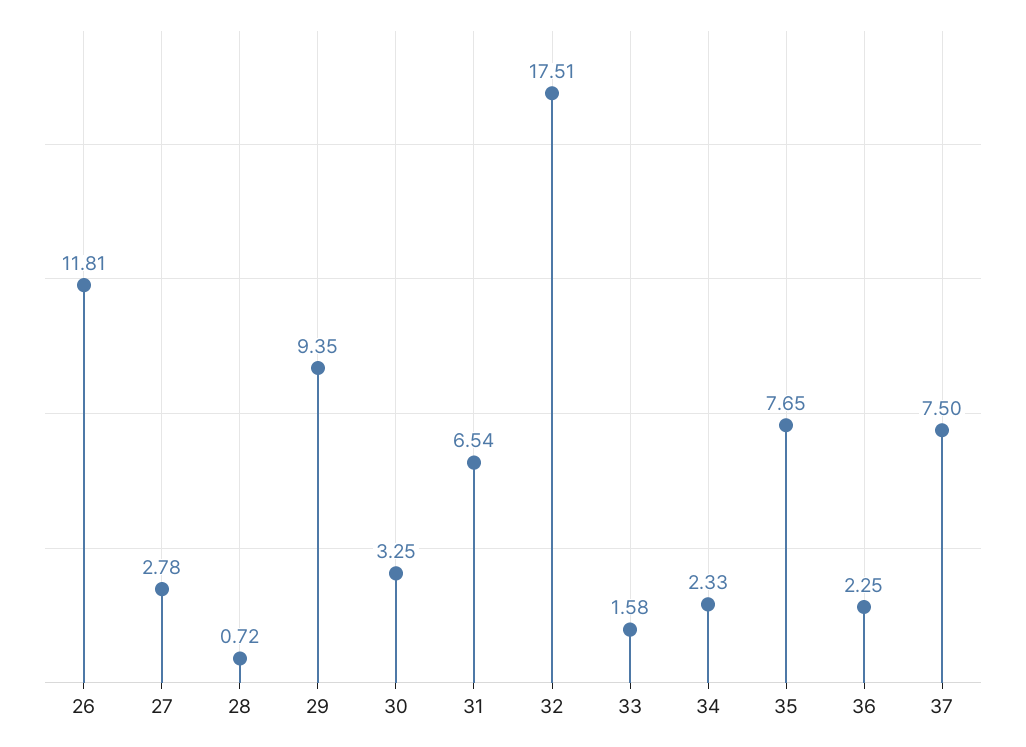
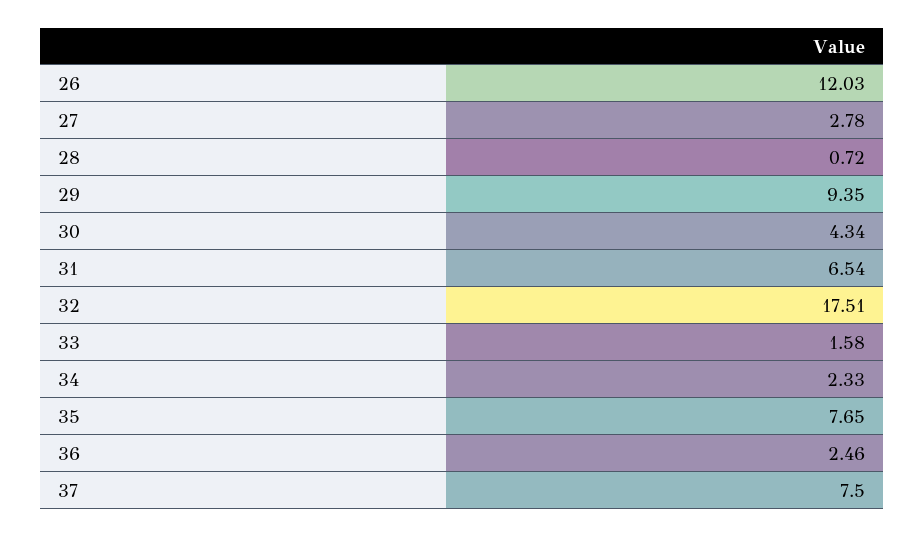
  {
-   "26": 11.81,
+   "26": 12.03,
    "27": 2.78,
    "28": 0.72,
    "29": 9.35,
-   "30": 3.25,
+   "30": 4.34,
    "31": 6.54,
    "32": 17.51,
    "33": 1.58,
    "34": 2.33,
    "35": 7.65,
-   "36": 2.25,
+   "36": 2.46,
    "37": 7.5
  }

